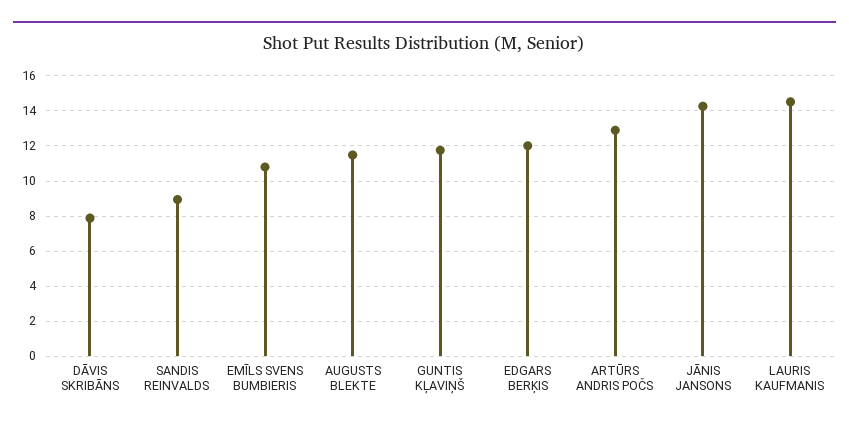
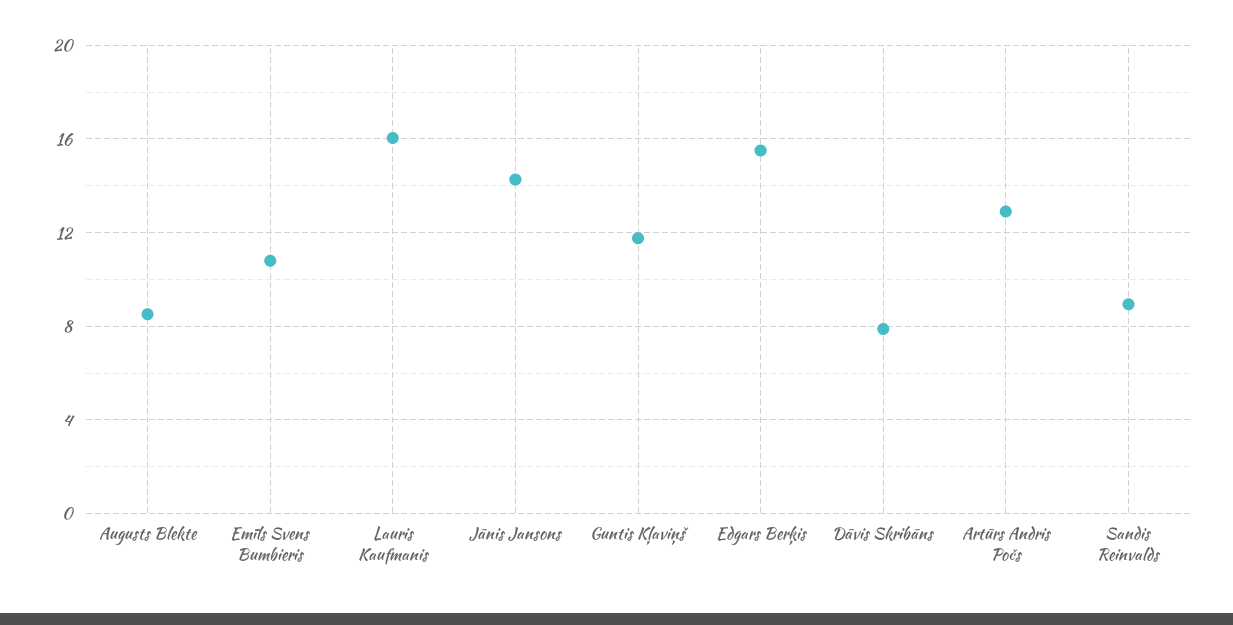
  {
    "DĀVIS SKRIBĀNS": 8,
    "SANDIS REINVALDS": 9,
    "EMĪLS SVENS BUMBIERIS": 11,
-   "AUGUSTS BLEKTE": 11.5,
+   "AUGUSTS BLEKTE": 8.5,
    "GUNTIS KĻAVIŅŠ": 12,
-   "EDGARS BERĶIS": 12,
+   "EDGARS BERĶIS": 15.5,
    "ARTŪRS ANDRIS POČS": 13,
    "JĀNIS JANSONS": 14.5,
-   "LAURIS KAUFMANIS": 14.5
+   "LAURIS KAUFMANIS": 16
  }

